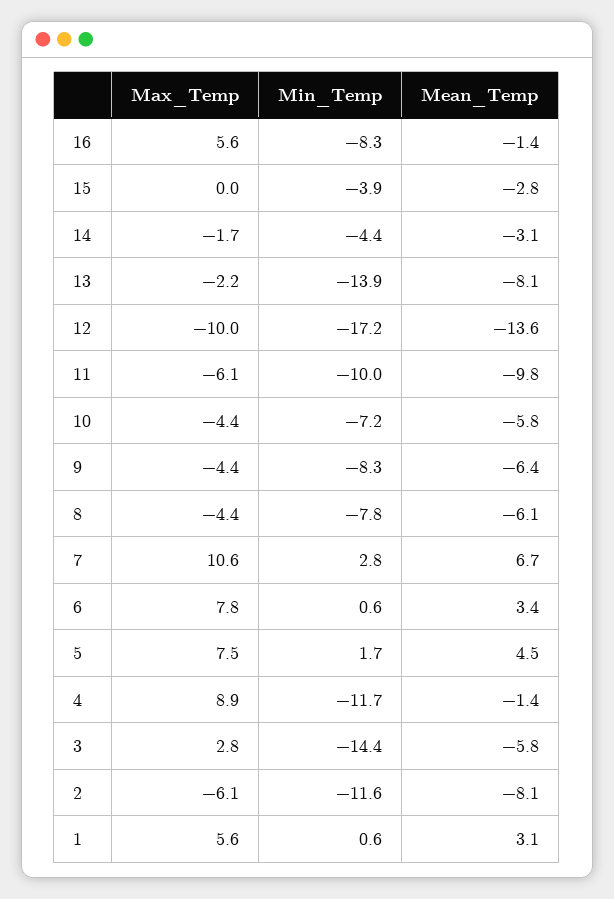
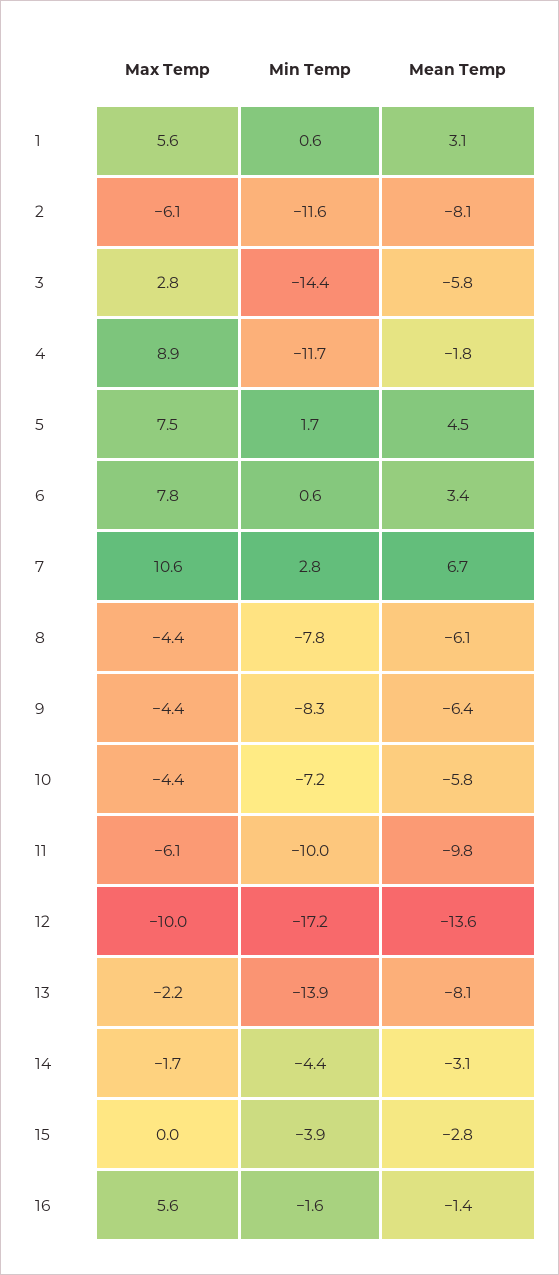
  {
    "Max_Temp": {
      "16": 5.6,
      "15": 0,
      "14": -1.7,
      "13": -2.2,
      "12": -10,
      "11": -6.1,
      "10": -4.4,
      "9": -4.4,
      "8": -4.4,
      "7": 10.6,
      "6": 7.8,
      "5": 7.5,
      "4": 8.9,
      "3": 2.8,
      "2": -6.1,
      "1": 5.6
    },
    "Min_Temp": {
-     "16": -8.3,
+     "16": -1.6,
      "15": -3.9,
      "14": -4.4,
      "13": -13.9,
      "12": -17.2,
      "11": -10,
      "10": -7.2,
      "9": -8.3,
      "8": -7.8,
      "7": 2.8,
      "6": 0.6,
      "5": 1.7,
      "4": -11.7,
      "3": -14.4,
      "2": -11.6,
      "1": 0.6
    },
    "Mean_Temp": {
      "16": -1.4,
      "15": -2.8,
      "14": -3.1,
      "13": -8.1,
      "12": -13.6,
      "11": -9.8,
      "10": -5.8,
      "9": -6.4,
      "8": -6.1,
      "7": 6.7,
      "6": 3.4,
      "5": 4.5,
-     "4": -1.4,
+     "4": -1.8,
      "3": -5.8,
      "2": -8.1,
      "1": 3.1
    }
  }

